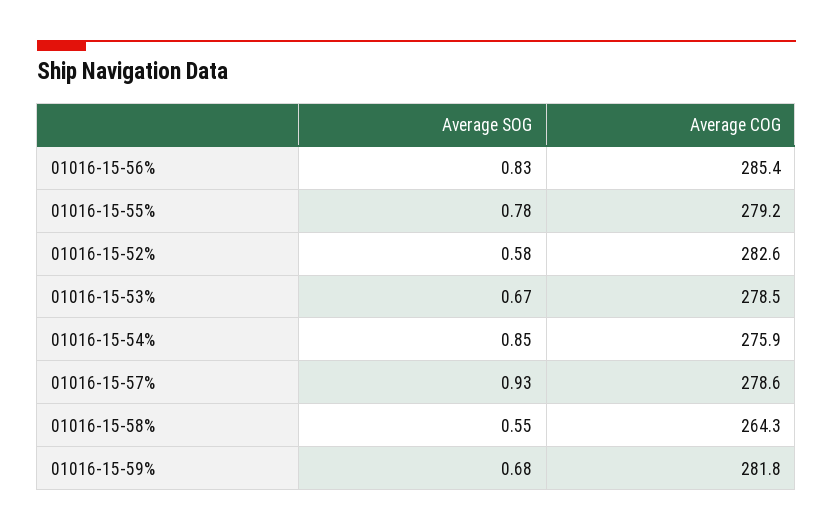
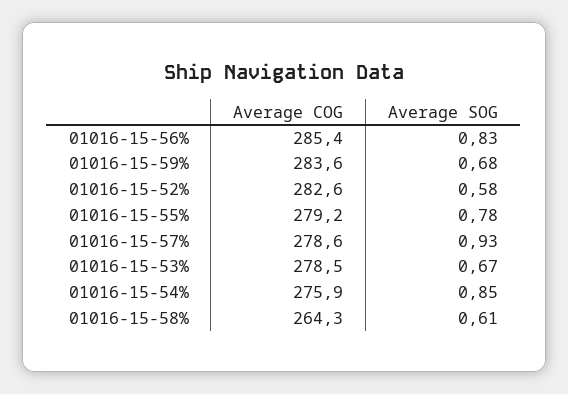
  {
    "Average SOG": {
      "01016-15-56%": 0.83,
      "01016-15-55%": 0.78,
      "01016-15-52%": 0.58,
      "01016-15-53%": 0.67,
      "01016-15-54%": 0.85,
      "01016-15-57%": 0.93,
-     "01016-15-58%": 0.55,
+     "01016-15-58%": 0.61,
      "01016-15-59%": 0.68
    },
    "Average COG": {
      "01016-15-56%": 285.4,
      "01016-15-55%": 279.2,
      "01016-15-52%": 282.6,
      "01016-15-53%": 278.5,
      "01016-15-54%": 275.9,
      "01016-15-57%": 278.6,
      "01016-15-58%": 264.3,
-     "01016-15-59%": 281.8
+     "01016-15-59%": 283.6
    }
  }

